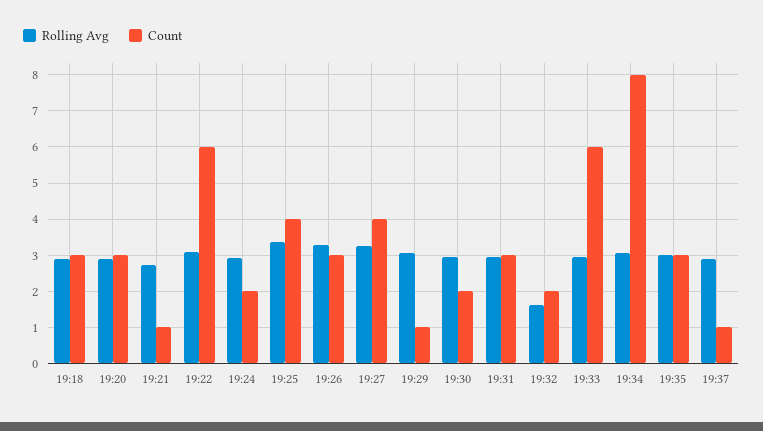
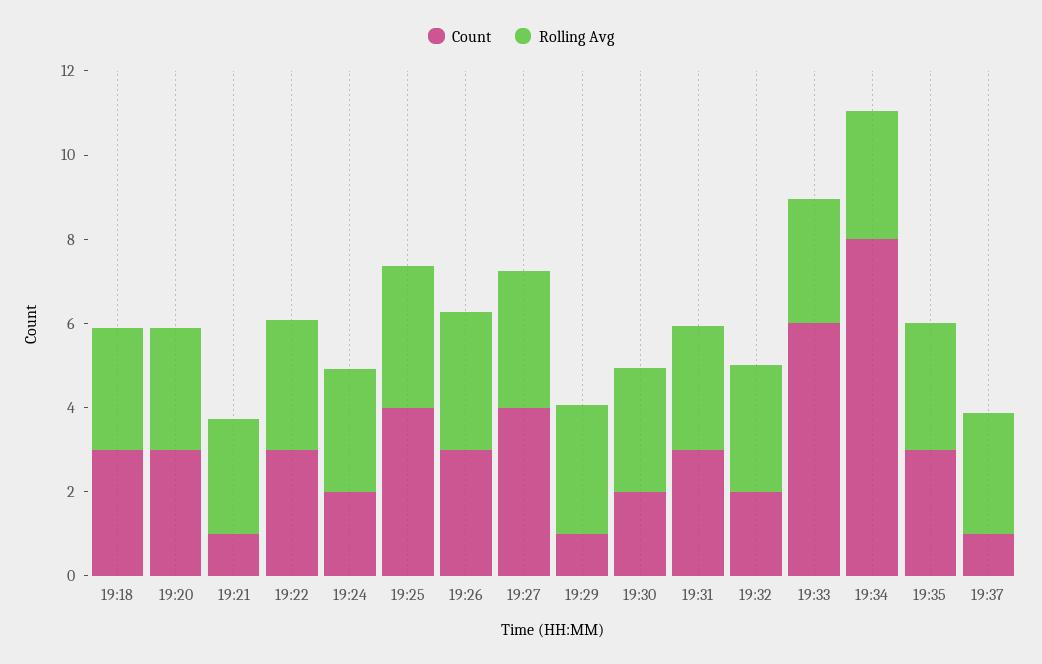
  {
    "Rolling Avg": {
      "19:18": 2.8,
      "19:20": 3,
      "19:21": 2.8,
      "19:22": 3,
      "19:24": 3,
      "19:25": 3.4,
      "19:26": 3.2,
      "19:27": 3.2,
      "19:29": 3,
      "19:30": 3,
      "19:31": 3,
-     "19:32": 1.6,
+     "19:32": 3,
      "19:33": 3,
      "19:34": 3,
      "19:35": 3,
      "19:37": 2.8
    },
    "Count": {
      "19:18": 3,
      "19:20": 3,
      "19:21": 1,
-     "19:22": 6,
+     "19:22": 3,
      "19:24": 2,
      "19:25": 4,
      "19:26": 3,
      "19:27": 4,
      "19:29": 1,
      "19:30": 2,
      "19:31": 3,
      "19:32": 2,
      "19:33": 6,
      "19:34": 8,
      "19:35": 3,
      "19:37": 1
    }
  }

